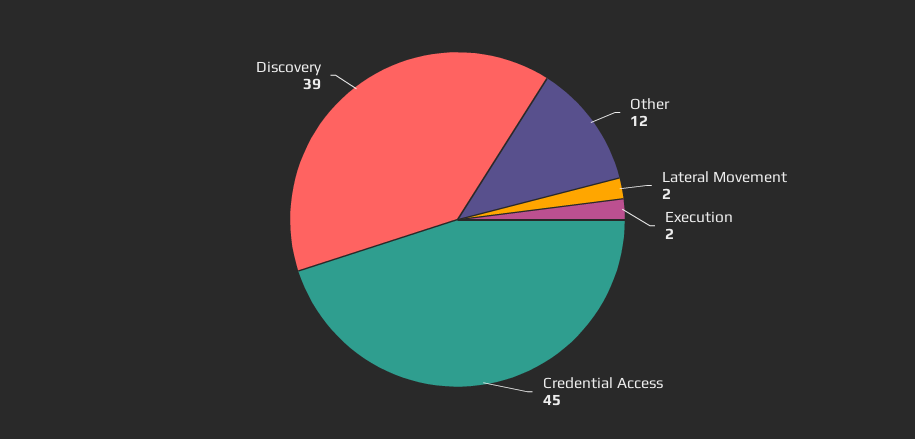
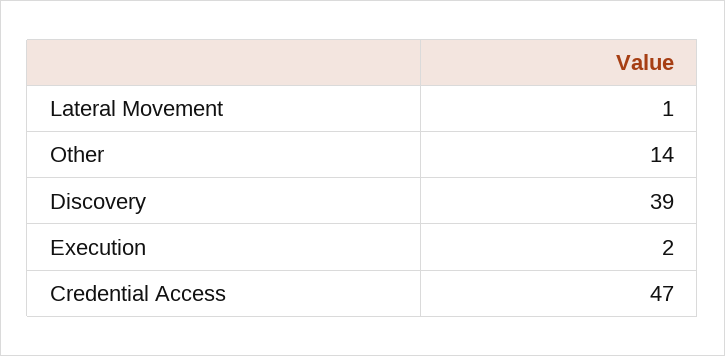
  {
-   "Other": 12,
+   "Other": 14,
-   "Lateral Movement": 2,
+   "Lateral Movement": 1,
    "Execution": 2,
-   "Credential Access": 45,
+   "Credential Access": 47,
    "Discovery": 39
  }

